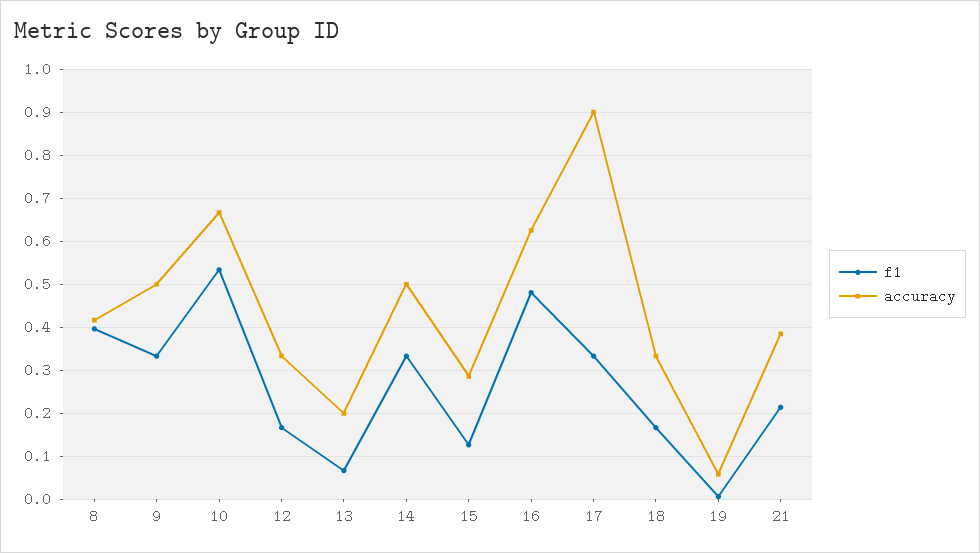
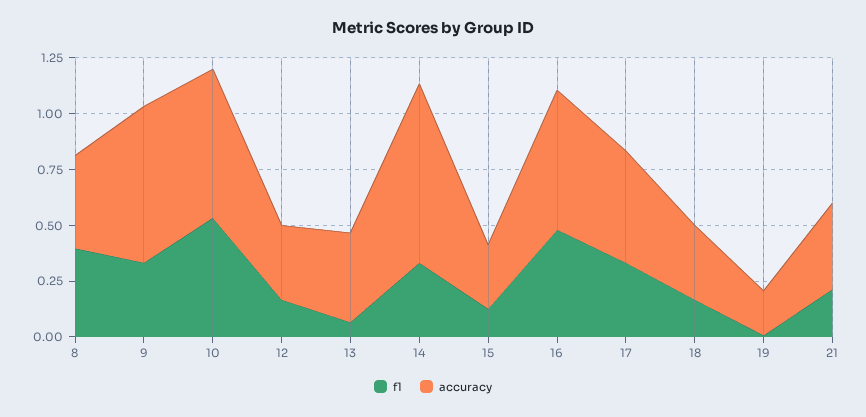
  {
    "f1": {
      "8": 0.4,
      "9": 0.34,
      "10": 0.54,
      "12": 0.16,
      "13": 0.06,
      "14": 0.34,
      "15": 0.12,
      "16": 0.48,
      "17": 0.34,
      "18": 0.16,
      "19": 0,
      "21": 0.22
    },
    "accuracy": {
      "8": 0.42,
-     "9": 0.5,
+     "9": 0.7,
      "10": 0.66,
      "12": 0.34,
-     "13": 0.2,
+     "13": 0.4,
-     "14": 0.5,
+     "14": 0.8,
      "15": 0.28,
      "16": 0.62,
-     "17": 0.9,
+     "17": 0.5,
      "18": 0.34,
-     "19": 0.06,
+     "19": 0.2,
      "21": 0.38
    }
  }

